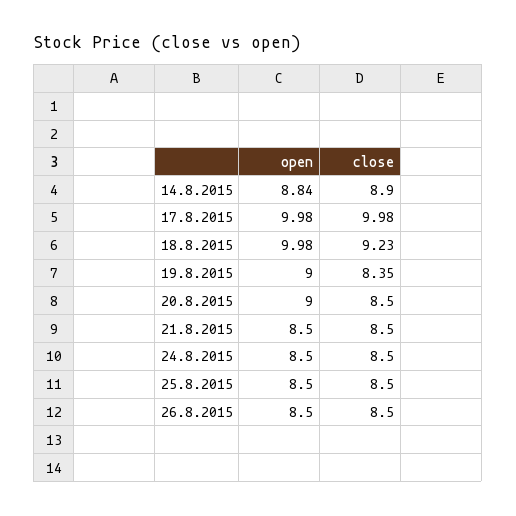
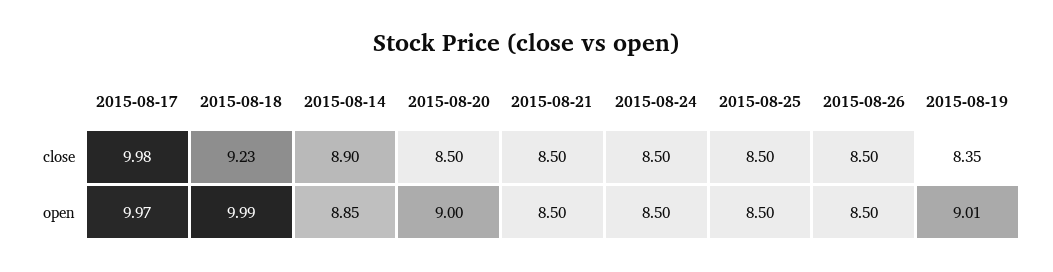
  {
    "open": {
-     "14.8.2015": 8.84,
+     "14.8.2015": 8.85,
-     "17.8.2015": 9.98,
+     "17.8.2015": 9.97,
-     "18.8.2015": 9.98,
+     "18.8.2015": 9.99,
-     "19.8.2015": 9,
+     "19.8.2015": 9.01,
      "20.8.2015": 9,
      "21.8.2015": 8.5,
      "24.8.2015": 8.5,
      "25.8.2015": 8.5,
      "26.8.2015": 8.5
    },
    "close": {
      "14.8.2015": 8.9,
      "17.8.2015": 9.98,
      "18.8.2015": 9.23,
      "19.8.2015": 8.35,
      "20.8.2015": 8.5,
      "21.8.2015": 8.5,
      "24.8.2015": 8.5,
      "25.8.2015": 8.5,
      "26.8.2015": 8.5
    }
  }

